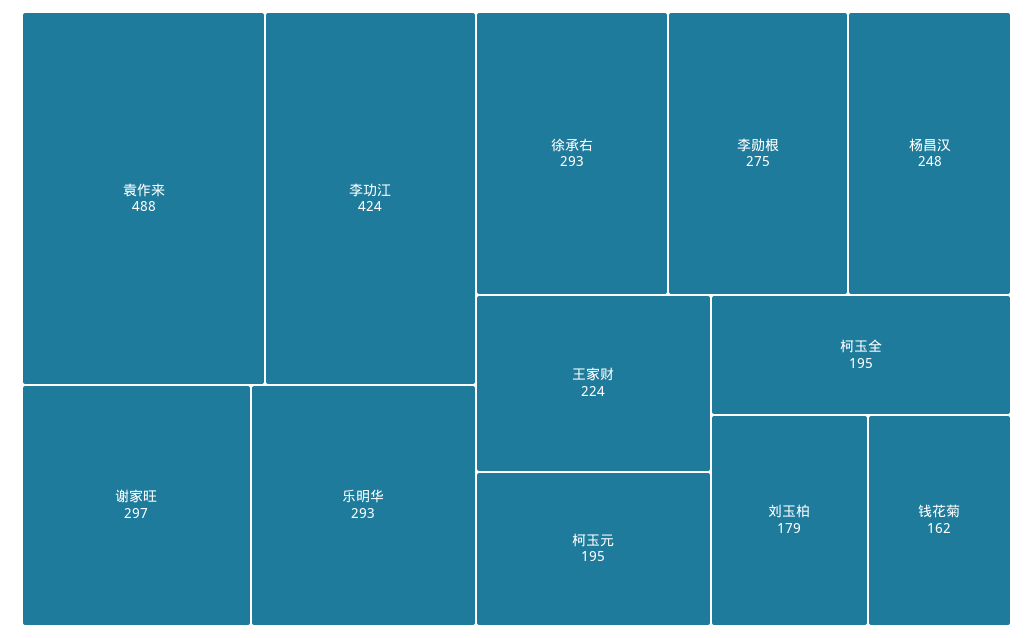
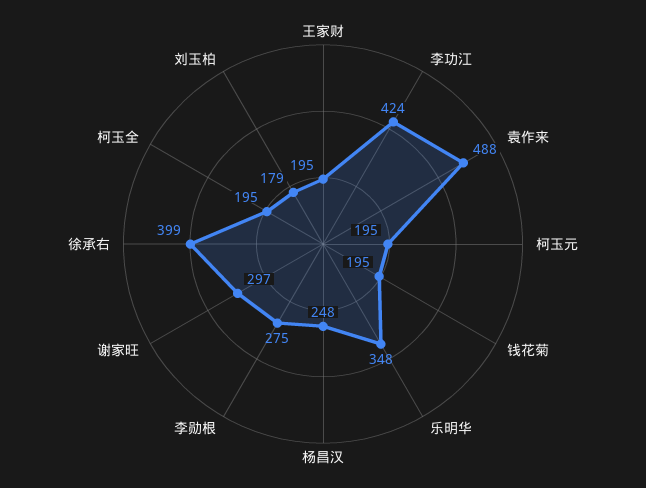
  {
    "袁作来": 488,
    "李功江": 424,
    "谢家旺": 297,
-   "乐明华": 293,
+   "乐明华": 348,
-   "徐承右": 293,
+   "徐承右": 399,
    "李勋根": 275,
    "杨昌汉": 248,
-   "王家财": 224,
+   "王家财": 195,
    "柯玉元": 195,
    "柯玉全": 195,
    "刘玉柏": 179,
-   "钱花菊": 162
+   "钱花菊": 195
  }

